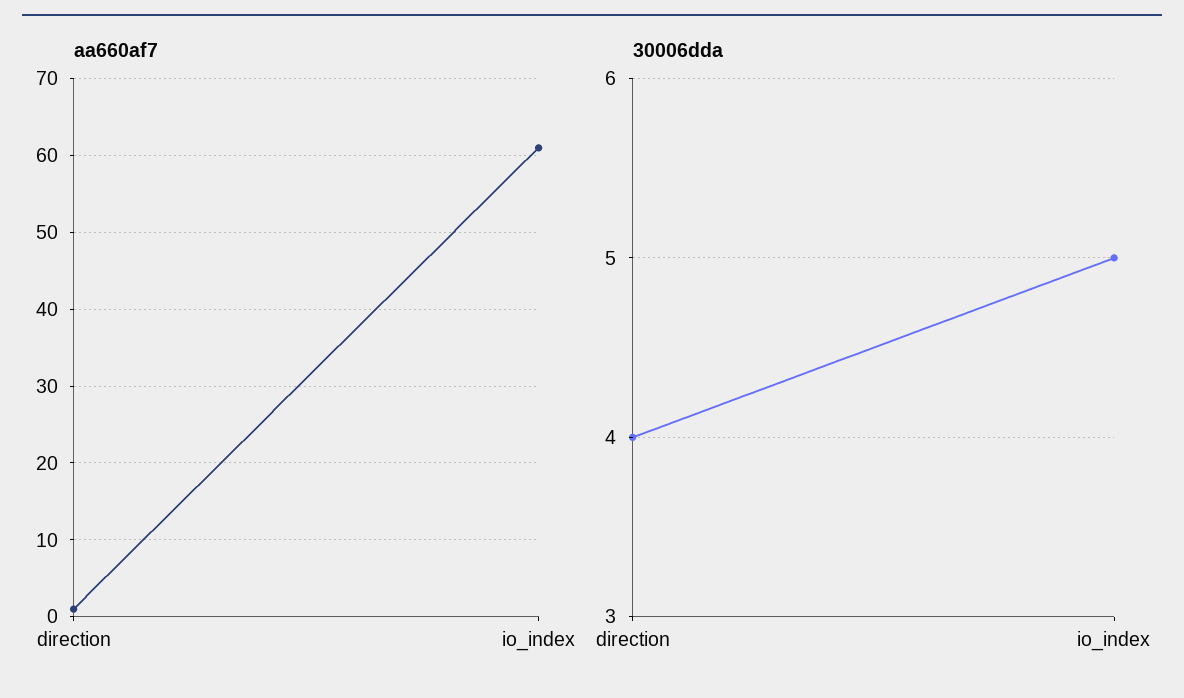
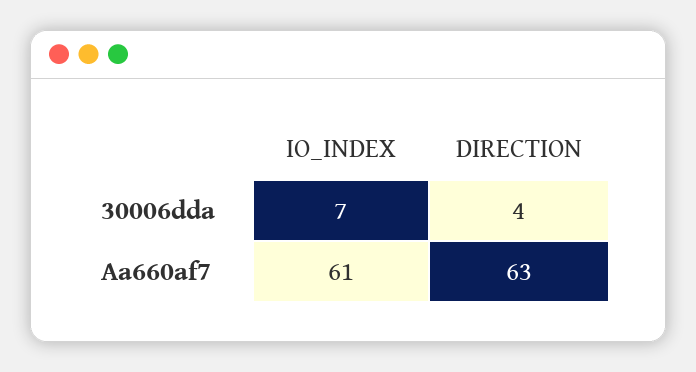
  {
    "aa660af7": {
-     "direction": 1,
+     "direction": 63,
      "io_index": 61
    },
    "30006dda": {
      "direction": 4,
-     "io_index": 5
+     "io_index": 7
    }
  }

